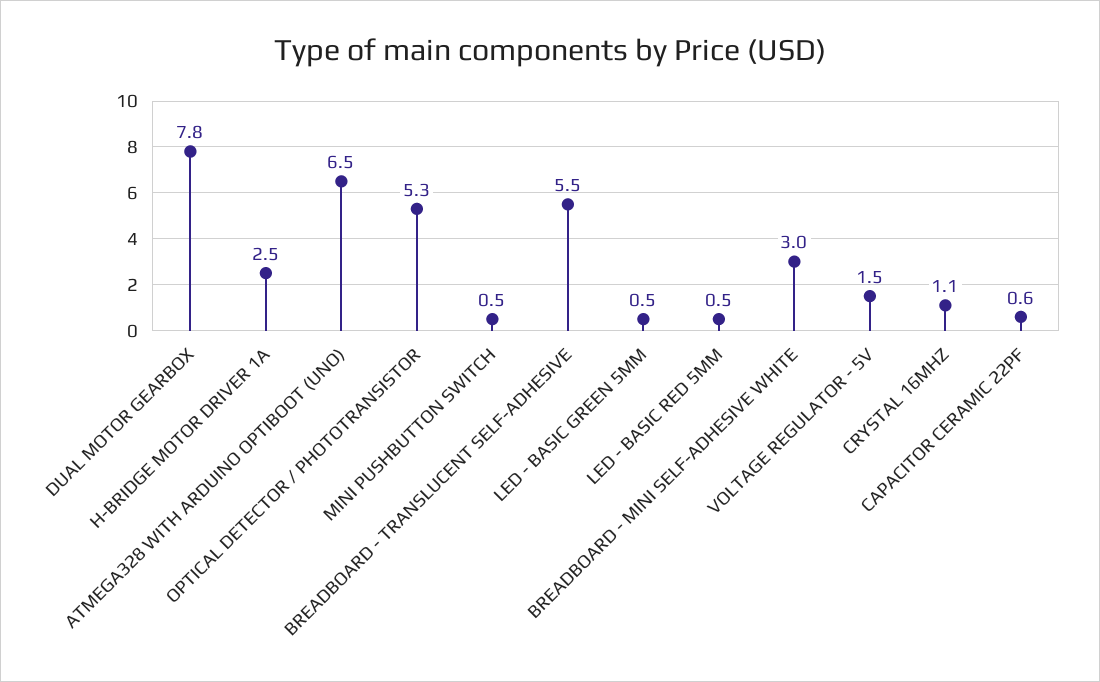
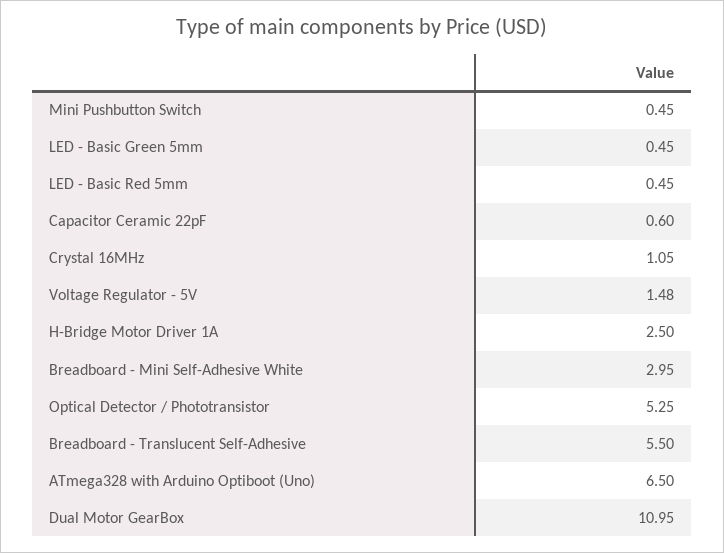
  {
-   "DUAL MOTOR GEARBOX": 7.8,
+   "DUAL MOTOR GEARBOX": 10.95,
    "H-BRIDGE MOTOR DRIVER 1A": 2.5,
    "ATMEGA328 WITH ARDUINO OPTIBOOT (UNO)": 6.5,
    "OPTICAL DETECTOR / PHOTOTRANSISTOR": 5.25,
    "MINI PUSHBUTTON SWITCH": 0.45,
    "BREADBOARD - TRANSLUCENT SELF-ADHESIVE": 5.5,
    "LED - BASIC GREEN 5MM": 0.45,
    "LED - BASIC RED 5MM": 0.45,
    "BREADBOARD - MINI SELF-ADHESIVE WHITE": 2.95,
    "VOLTAGE REGULATOR - 5V": 1.48,
    "CRYSTAL 16MHZ": 1.05,
    "CAPACITOR CERAMIC 22PF": 0.6
  }

